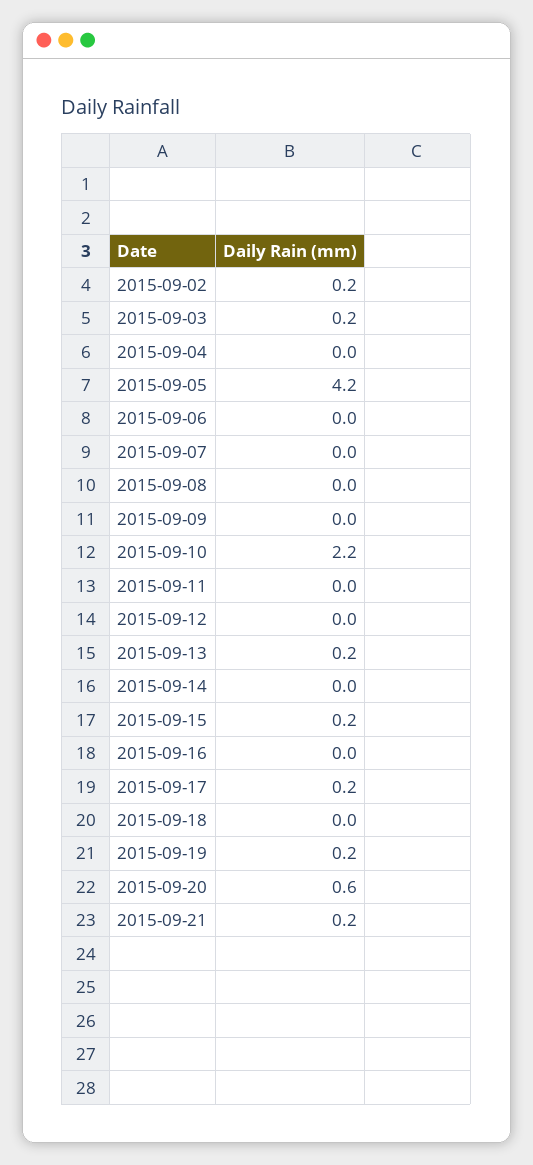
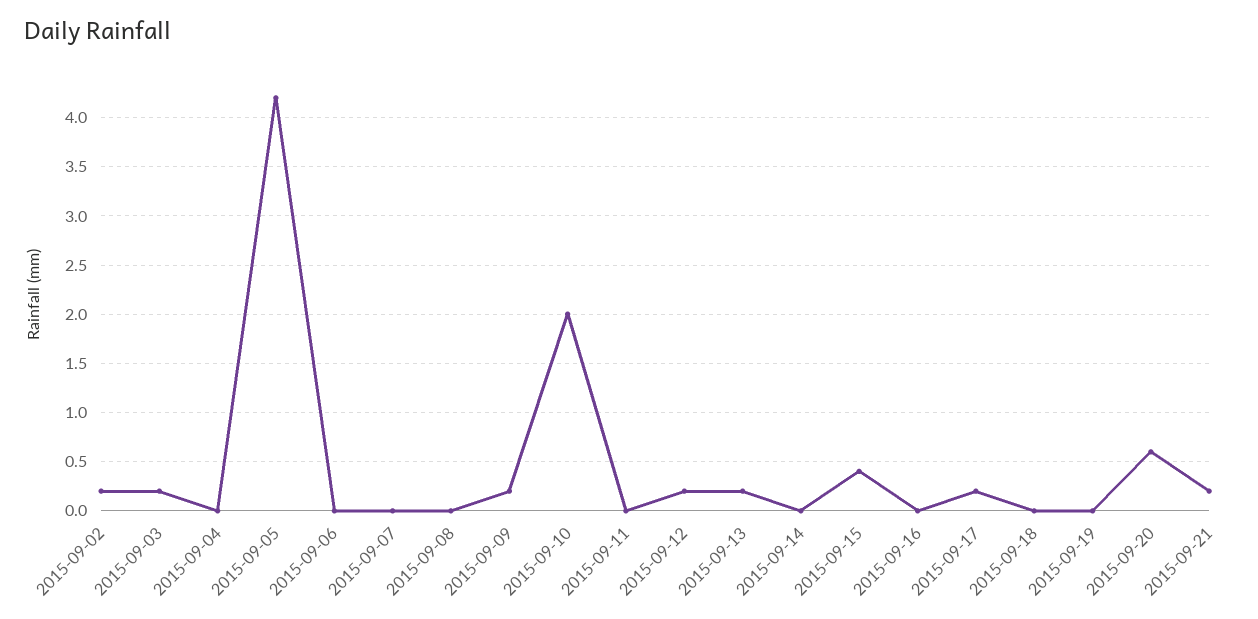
  {
    "2015-09-02": 0.2,
    "2015-09-03": 0.2,
    "2015-09-04": 0,
    "2015-09-05": 4.2,
    "2015-09-06": 0,
    "2015-09-07": 0,
    "2015-09-08": 0,
-   "2015-09-09": 0,
+   "2015-09-09": 0.2,
-   "2015-09-10": 2.2,
+   "2015-09-10": 2,
    "2015-09-11": 0,
-   "2015-09-12": 0,
+   "2015-09-12": 0.2,
    "2015-09-13": 0.2,
    "2015-09-14": 0,
-   "2015-09-15": 0.2,
+   "2015-09-15": 0.4,
    "2015-09-16": 0,
    "2015-09-17": 0.2,
    "2015-09-18": 0,
-   "2015-09-19": 0.2,
+   "2015-09-19": 0,
    "2015-09-20": 0.6,
    "2015-09-21": 0.2
  }

